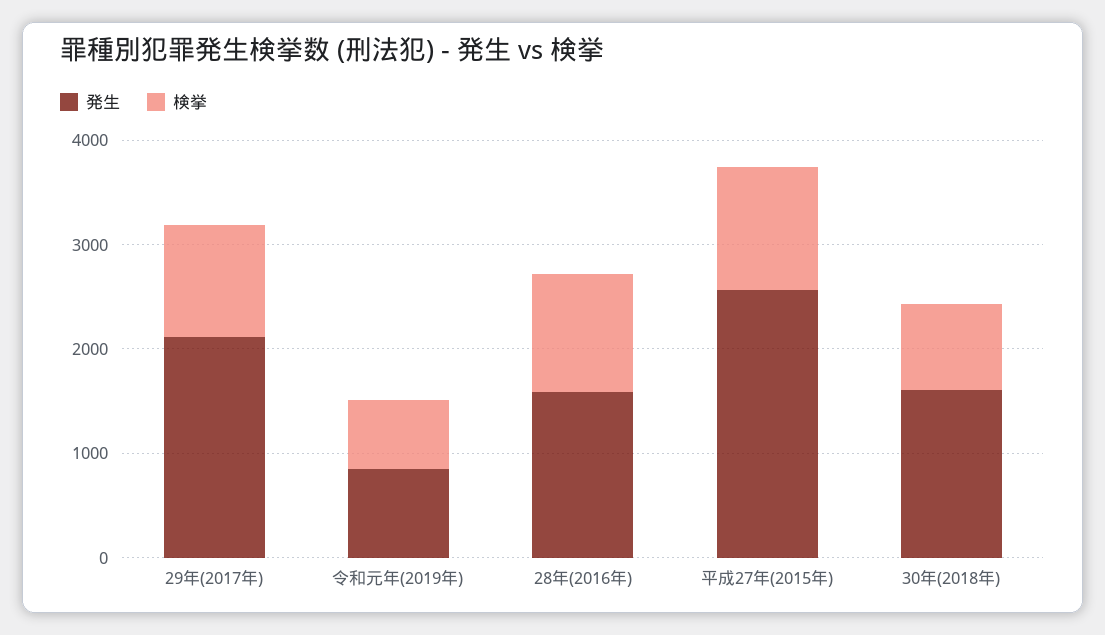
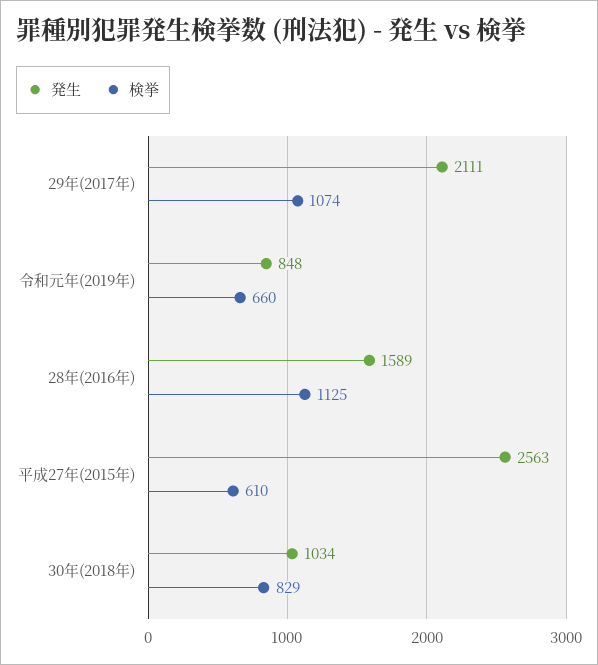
  {
    "発生": {
      "29年(2017年)": 2111,
      "令和元年(2019年)": 848,
      "28年(2016年)": 1589,
      "平成27年(2015年)": 2563,
-     "30年(2018年)": 1600
+     "30年(2018年)": 1034
    },
    "検挙": {
      "29年(2017年)": 1074,
      "令和元年(2019年)": 660,
      "28年(2016年)": 1125,
-     "平成27年(2015年)": 1200,
+     "平成27年(2015年)": 610,
      "30年(2018年)": 829
    }
  }

